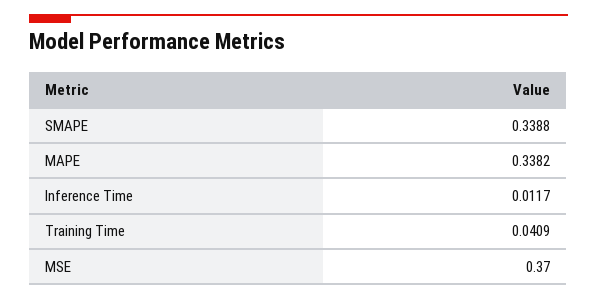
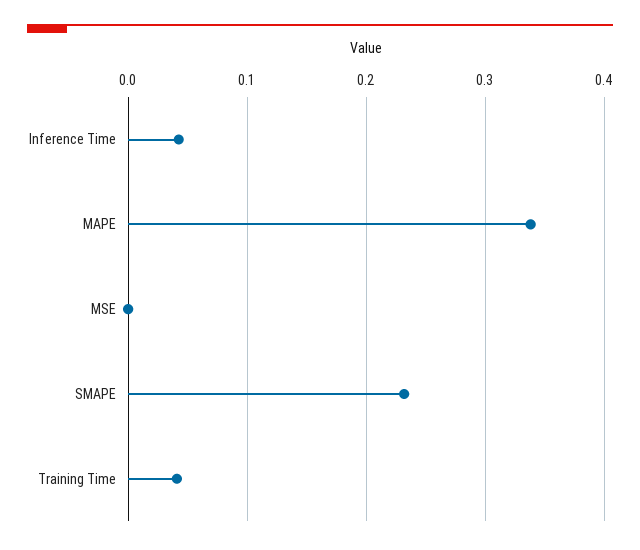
  {
-   "SMAPE": 0.3388,
+   "SMAPE": 0.23,
    "MAPE": 0.3382,
-   "Inference Time": 0.0117,
+   "Inference Time": 0.04,
    "Training Time": 0.0409,
-   "MSE": 0.37
+   "MSE": 0
  }

